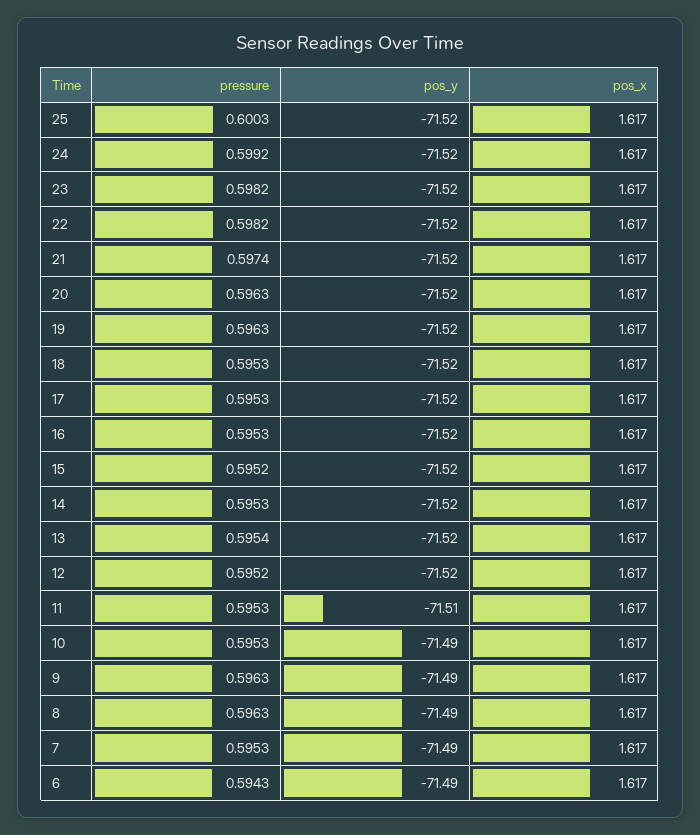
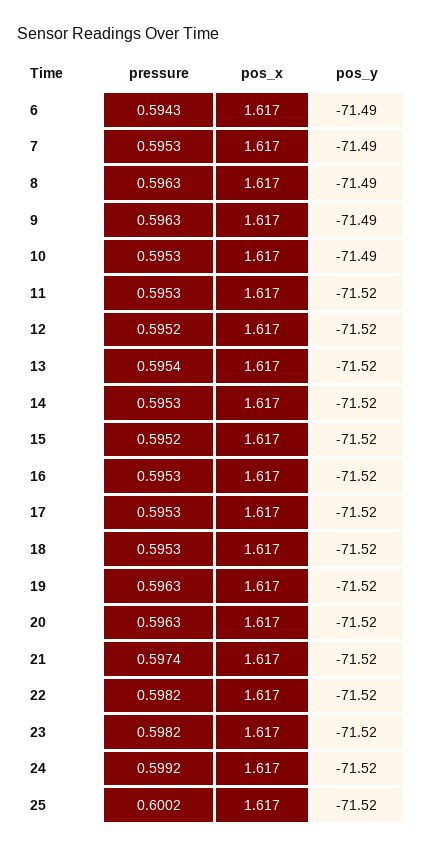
  {
    "pressure": {
-     "25": 0.6003,
+     "25": 0.6002,
      "24": 0.5992,
      "23": 0.5982,
      "22": 0.5982,
      "21": 0.5974,
      "20": 0.5963,
      "19": 0.5963,
      "18": 0.5953,
      "17": 0.5953,
      "16": 0.5953,
      "15": 0.5952,
      "14": 0.5953,
      "13": 0.5954,
      "12": 0.5952,
      "11": 0.5953,
      "10": 0.5953,
      "9": 0.5963,
      "8": 0.5963,
      "7": 0.5953,
      "6": 0.5943
    },
    "pos_y": {
      "25": -71.52,
      "24": -71.52,
      "23": -71.52,
      "22": -71.52,
      "21": -71.52,
      "20": -71.52,
      "19": -71.52,
      "18": -71.52,
      "17": -71.52,
      "16": -71.52,
      "15": -71.52,
      "14": -71.52,
      "13": -71.52,
      "12": -71.52,
-     "11": -71.51,
+     "11": -71.52,
      "10": -71.49,
      "9": -71.49,
      "8": -71.49,
      "7": -71.49,
      "6": -71.49
    },
    "pos_x": {
      "25": 1.617,
      "24": 1.617,
      "23": 1.617,
      "22": 1.617,
      "21": 1.617,
      "20": 1.617,
      "19": 1.617,
      "18": 1.617,
      "17": 1.617,
      "16": 1.617,
      "15": 1.617,
      "14": 1.617,
      "13": 1.617,
      "12": 1.617,
      "11": 1.617,
      "10": 1.617,
      "9": 1.617,
      "8": 1.617,
      "7": 1.617,
      "6": 1.617
    }
  }

